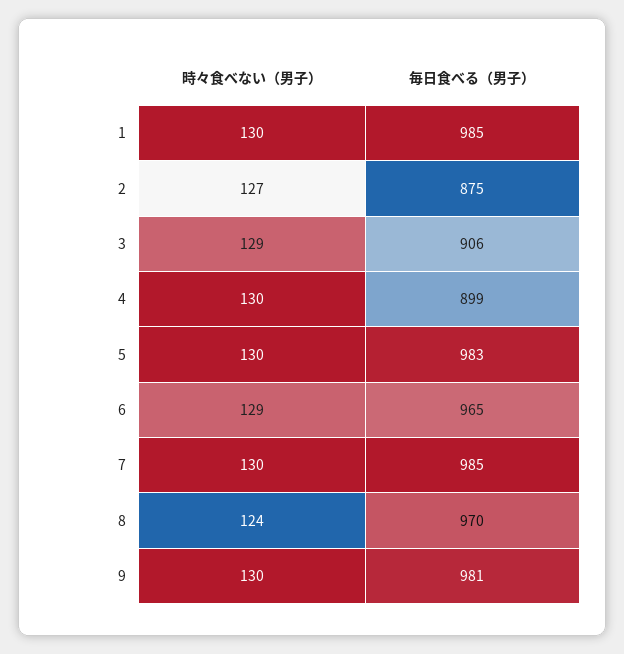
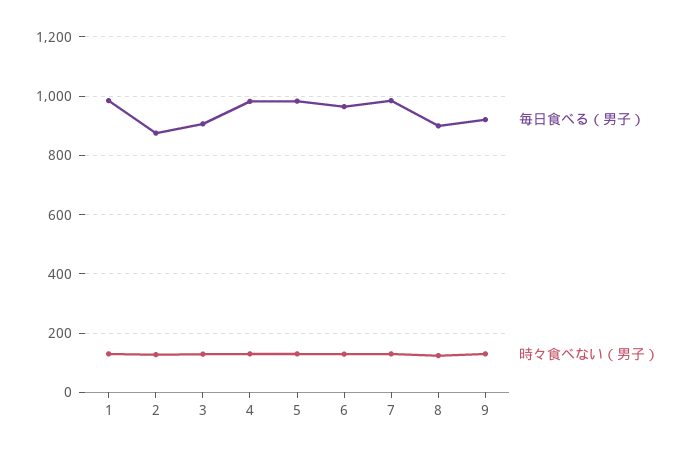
  {
    "時々食べない（男子）": {
      "1": 130,
      "2": 127,
      "3": 129,
      "4": 130,
      "5": 130,
      "6": 129,
      "7": 130,
      "8": 124,
      "9": 130
    },
    "毎日食べる（男子）": {
      "1": 985,
      "2": 875,
      "3": 906,
-     "4": 899,
+     "4": 975,
      "5": 983,
      "6": 965,
      "7": 985,
-     "8": 970,
+     "8": 900,
-     "9": 981
+     "9": 925
    }
  }

